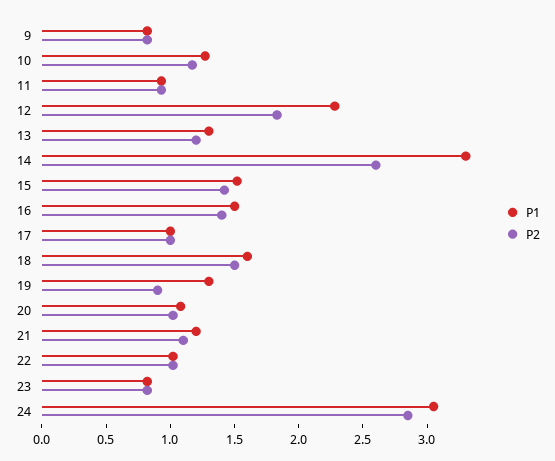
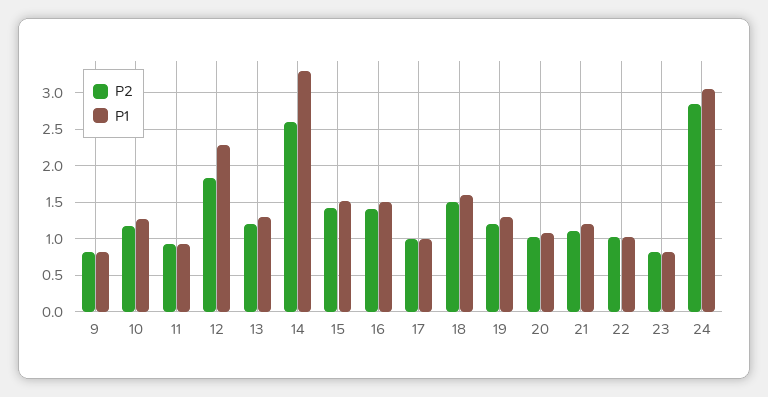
  {
    "P1": {
      "9": 0.8,
      "10": 1.3,
      "11": 0.9,
      "12": 2.3,
      "13": 1.3,
      "14": 3.3,
      "15": 1.5,
      "16": 1.5,
      "17": 1,
      "18": 1.6,
      "19": 1.3,
      "20": 1.1,
      "21": 1.2,
      "22": 1,
      "23": 0.8,
      "24": 3.1
    },
    "P2": {
      "9": 0.8,
      "10": 1.2,
      "11": 0.9,
      "12": 1.8,
      "13": 1.2,
      "14": 2.6,
      "15": 1.4,
      "16": 1.4,
      "17": 1,
      "18": 1.5,
-     "19": 0.9,
+     "19": 1.2,
      "20": 1,
      "21": 1.1,
      "22": 1,
      "23": 0.8,
      "24": 2.9
    }
  }

